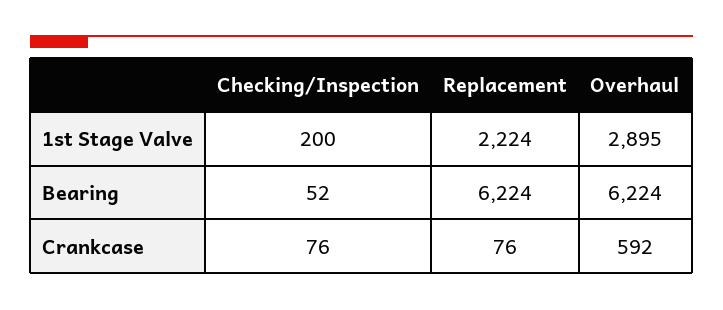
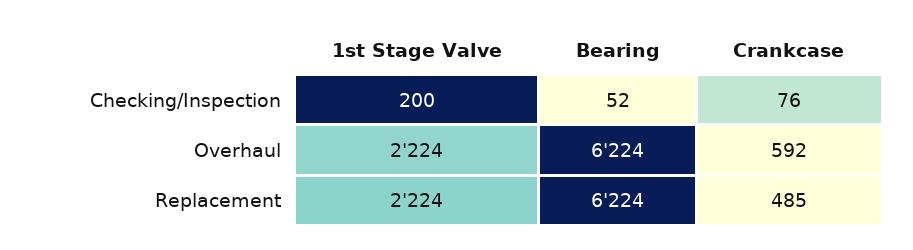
  {
    "Checking/Inspection": {
      "1st Stage Valve": 200,
      "Bearing": 52,
      "Crankcase": 76
    },
    "Replacement": {
      "1st Stage Valve": 2224,
      "Bearing": 6224,
-     "Crankcase": 76
+     "Crankcase": 485
    },
    "Overhaul": {
-     "1st Stage Valve": 2895,
+     "1st Stage Valve": 2224,
      "Bearing": 6224,
      "Crankcase": 592
    }
  }

